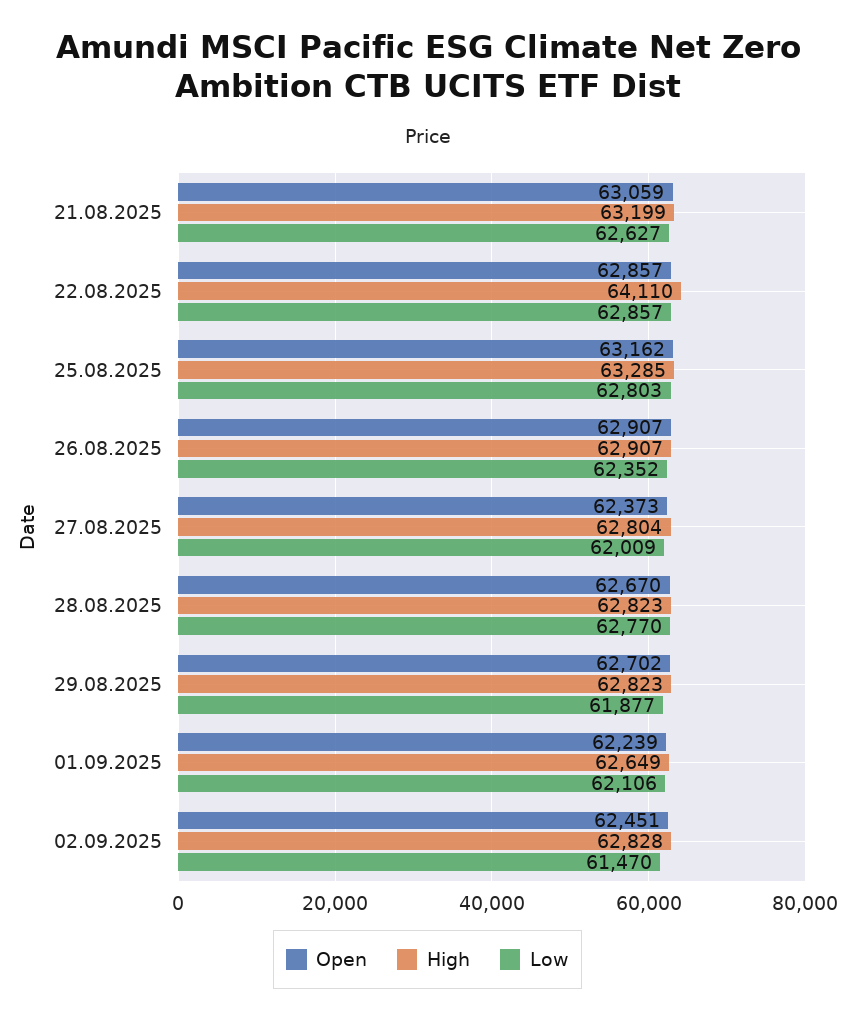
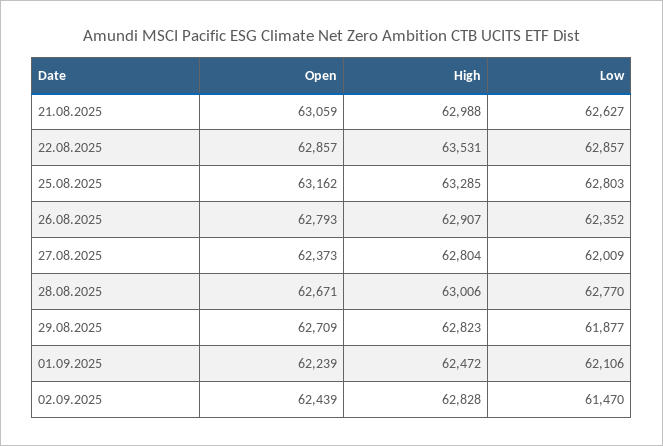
  {
    "Open": {
      "21.08.2025": 63059,
      "22.08.2025": 62857,
      "25.08.2025": 63162,
-     "26.08.2025": 62907,
+     "26.08.2025": 62793,
      "27.08.2025": 62373,
-     "28.08.2025": 62670,
+     "28.08.2025": 62671,
-     "29.08.2025": 62702,
+     "29.08.2025": 62709,
      "01.09.2025": 62239,
-     "02.09.2025": 62451
+     "02.09.2025": 62439
    },
    "High": {
-     "21.08.2025": 63199,
+     "21.08.2025": 62988,
-     "22.08.2025": 64110,
+     "22.08.2025": 63531,
      "25.08.2025": 63285,
      "26.08.2025": 62907,
      "27.08.2025": 62804,
-     "28.08.2025": 62823,
+     "28.08.2025": 63006,
      "29.08.2025": 62823,
-     "01.09.2025": 62649,
+     "01.09.2025": 62472,
      "02.09.2025": 62828
    },
    "Low": {
      "21.08.2025": 62627,
      "22.08.2025": 62857,
      "25.08.2025": 62803,
      "26.08.2025": 62352,
      "27.08.2025": 62009,
      "28.08.2025": 62770,
      "29.08.2025": 61877,
      "01.09.2025": 62106,
      "02.09.2025": 61470
    }
  }

